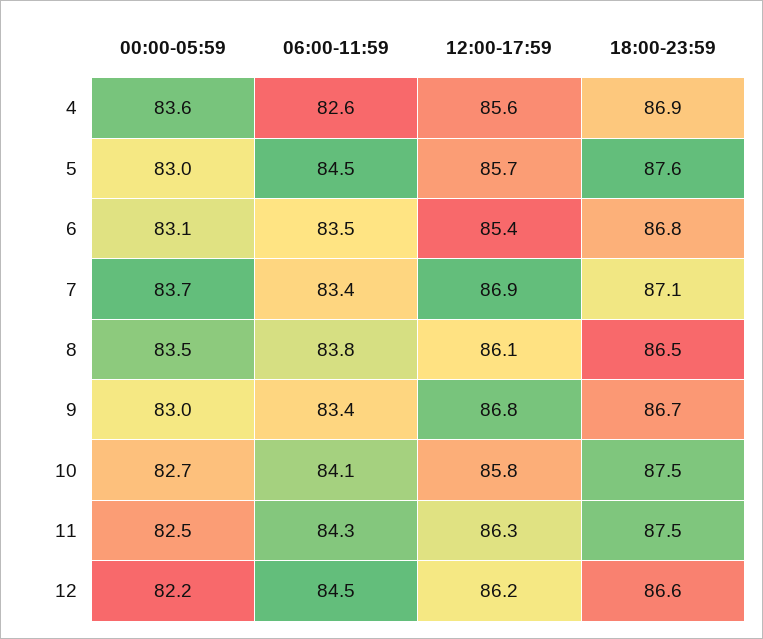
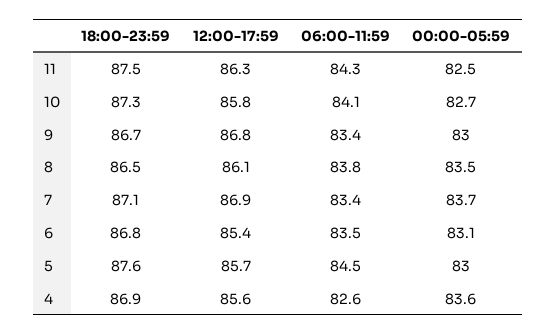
  {
    "00:00-05:59": {
      "4": 83.6,
      "5": 83,
      "6": 83.1,
      "7": 83.7,
      "8": 83.5,
      "9": 83,
      "10": 82.7,
-     "11": 82.5,
+     "11": 82.5
-     "12": 82.2
    },
    "06:00-11:59": {
      "4": 82.6,
      "5": 84.5,
      "6": 83.5,
      "7": 83.4,
      "8": 83.8,
      "9": 83.4,
      "10": 84.1,
-     "11": 84.3,
+     "11": 84.3
-     "12": 84.5
    },
    "12:00-17:59": {
      "4": 85.6,
      "5": 85.7,
      "6": 85.4,
      "7": 86.9,
      "8": 86.1,
      "9": 86.8,
      "10": 85.8,
-     "11": 86.3,
+     "11": 86.3
-     "12": 86.2
    },
    "18:00-23:59": {
      "4": 86.9,
      "5": 87.6,
      "6": 86.8,
      "7": 87.1,
      "8": 86.5,
      "9": 86.7,
-     "10": 87.5,
+     "10": 87.3,
-     "11": 87.5,
+     "11": 87.5
-     "12": 86.6
    }
  }

